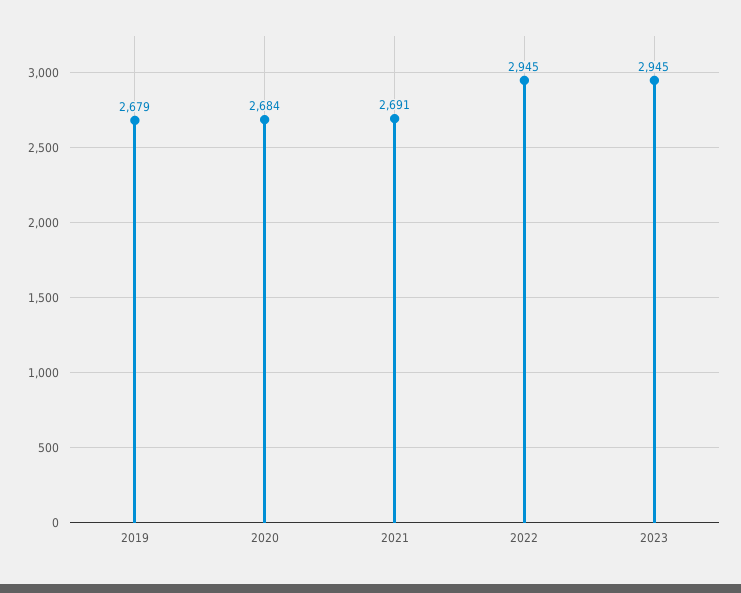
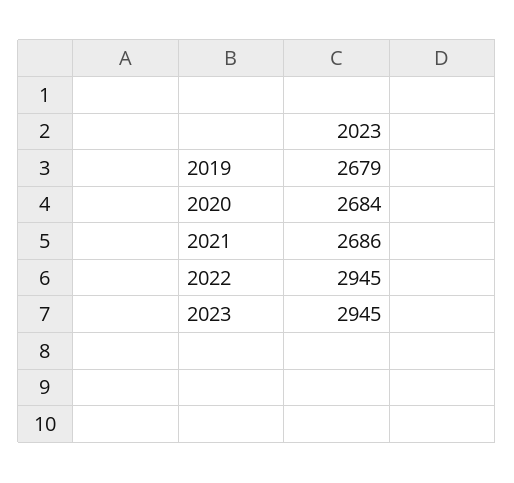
  {
    "2019": 2679,
    "2020": 2684,
-   "2021": 2691,
+   "2021": 2686,
    "2022": 2945,
    "2023": 2945
  }

